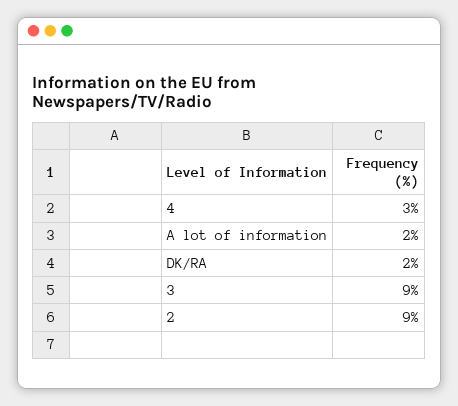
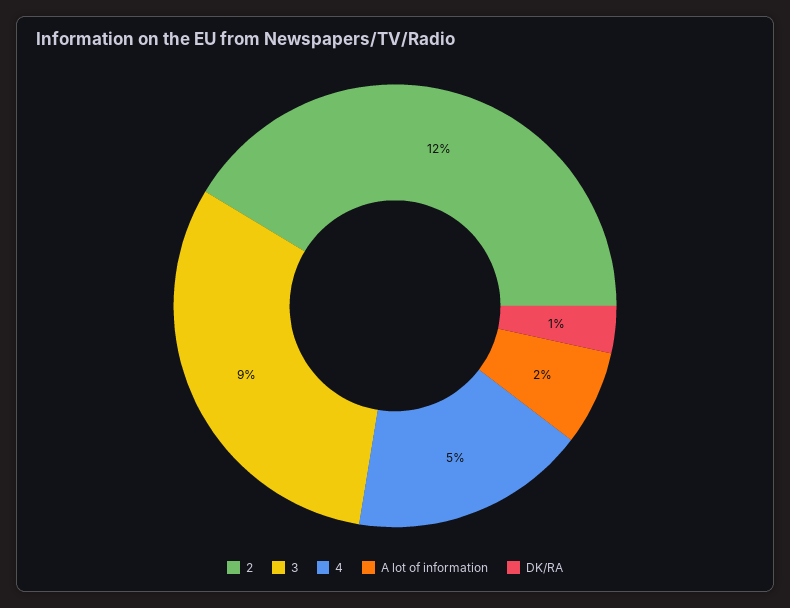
  {
-   "4": 3,
+   "4": 5,
    "A lot of information": 2,
-   "DK/RA": 2,
+   "DK/RA": 1,
    "3": 9,
-   "2": 9
+   "2": 12
  }

